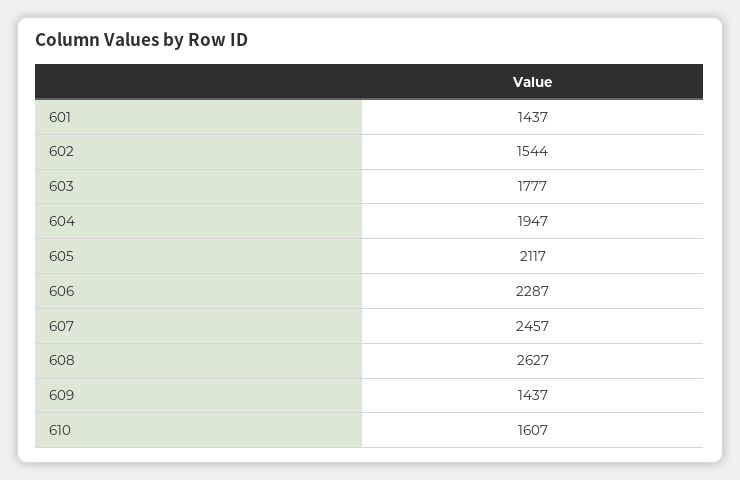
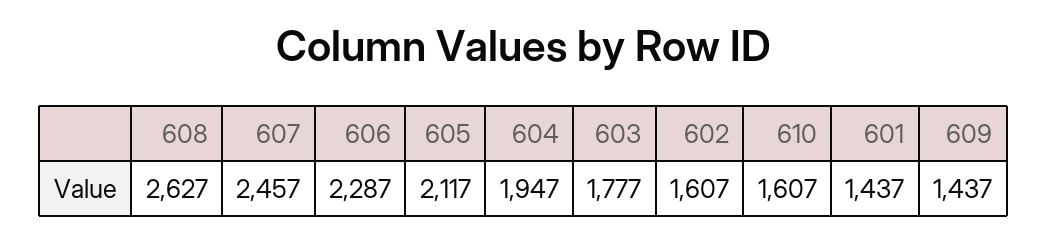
  {
    "601": 1437,
-   "602": 1544,
+   "602": 1607,
    "603": 1777,
    "604": 1947,
    "605": 2117,
    "606": 2287,
    "607": 2457,
    "608": 2627,
    "609": 1437,
    "610": 1607
  }

